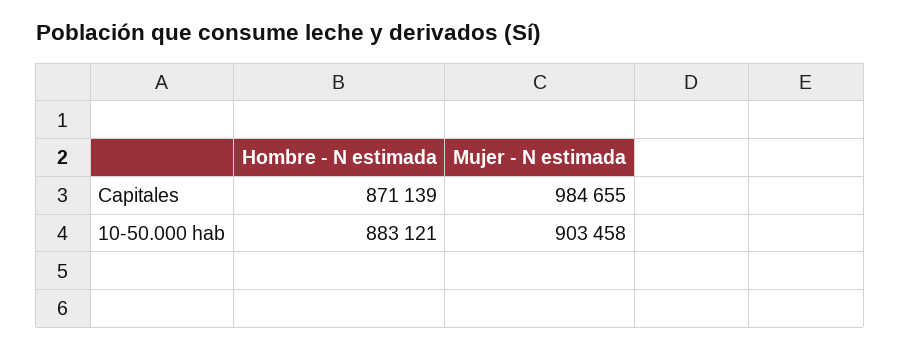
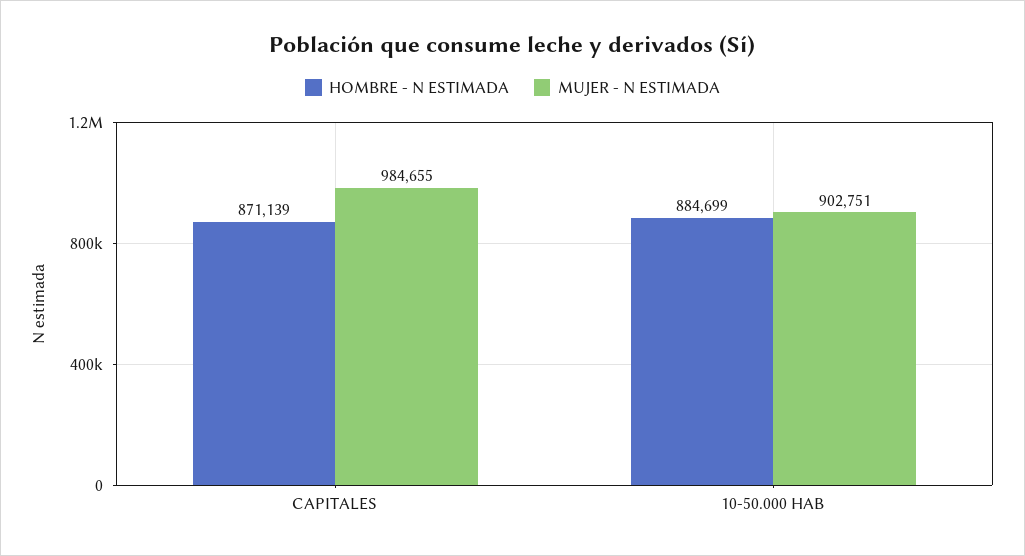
  {
    "Hombre - N estimada": {
      "Capitales": 871139,
-     "10-50.000 hab": 883121
+     "10-50.000 hab": 884699
    },
    "Mujer - N estimada": {
      "Capitales": 984655,
-     "10-50.000 hab": 903458
+     "10-50.000 hab": 902751
    }
  }

